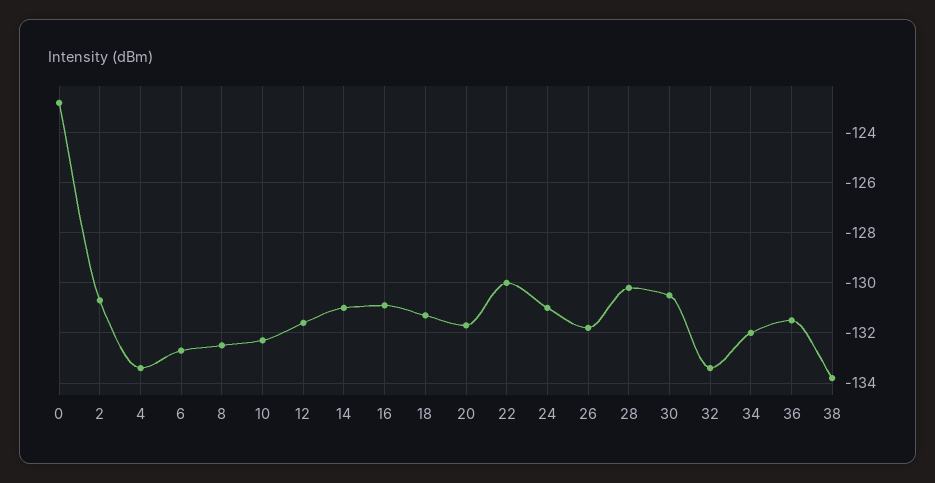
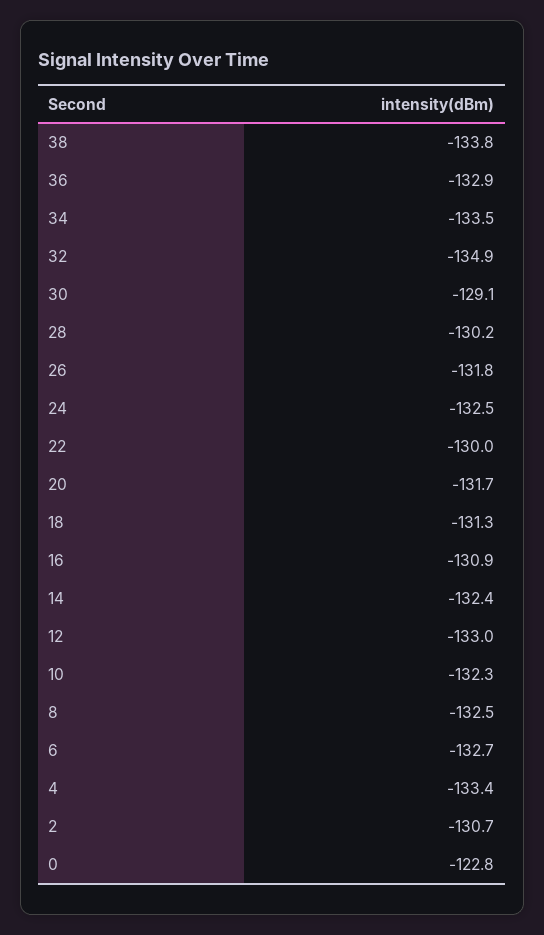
  {
    "0": -122.8,
    "2": -130.7,
    "4": -133.4,
    "6": -132.7,
    "8": -132.5,
    "10": -132.3,
-   "12": -131.5,
+   "12": -133,
-   "14": -131,
+   "14": -132.4,
    "16": -130.9,
    "18": -131.3,
    "20": -131.7,
    "22": -130,
-   "24": -131,
+   "24": -132.5,
    "26": -131.8,
    "28": -130.2,
-   "30": -130.5,
+   "30": -129.1,
-   "32": -133.5,
+   "32": -134.9,
-   "34": -132,
+   "34": -133.5,
-   "36": -131.5,
+   "36": -132.9,
    "38": -133.8
  }

